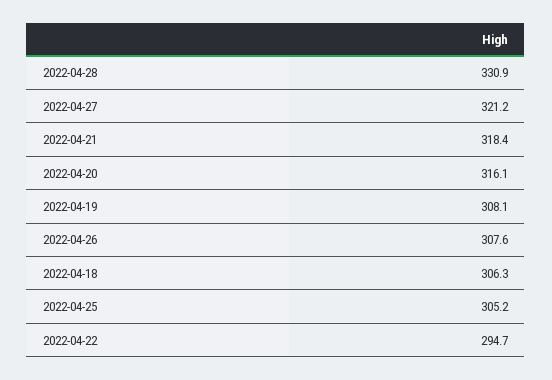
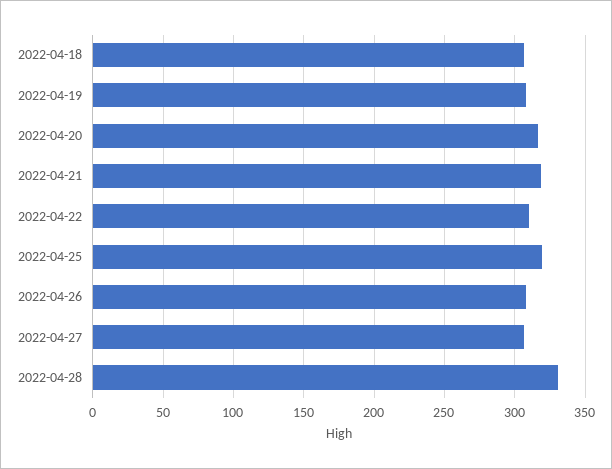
  {
    "2022-04-28": 330.9,
-   "2022-04-27": 321.2,
+   "2022-04-27": 305,
    "2022-04-21": 318.4,
    "2022-04-20": 316.1,
    "2022-04-19": 308.1,
    "2022-04-26": 307.6,
    "2022-04-18": 306.3,
-   "2022-04-25": 305.2,
+   "2022-04-25": 320,
-   "2022-04-22": 294.7
+   "2022-04-22": 310
  }

